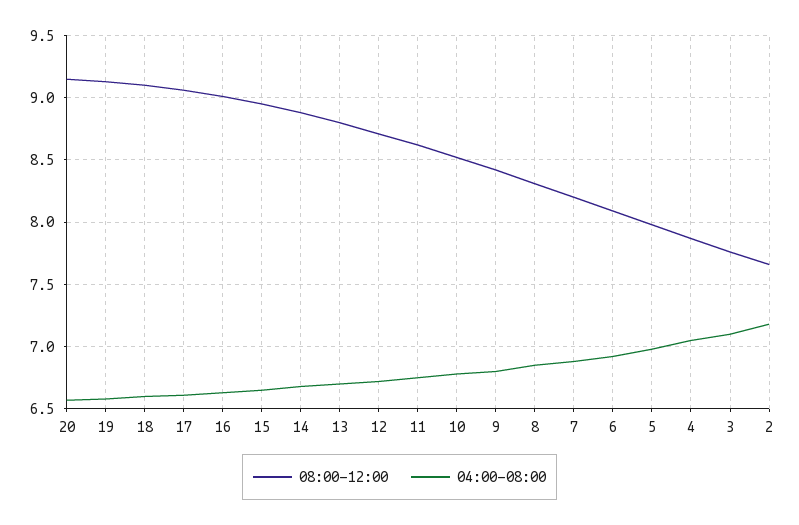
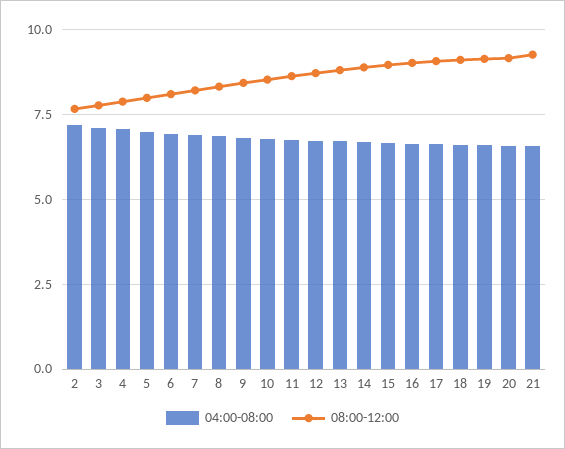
  {
    "08:00-12:00": {
      "20": 9.15,
      "19": 9.15,
      "18": 9.1,
      "17": 9.05,
      "16": 9,
      "15": 8.95,
      "14": 8.9,
      "13": 8.8,
      "12": 8.7,
      "11": 8.6,
      "10": 8.5,
      "9": 8.4,
      "8": 8.3,
      "7": 8.2,
      "6": 8.1,
      "5": 8,
      "4": 7.85,
      "3": 7.75,
-     "2": 7.65
+     "2": 7.65,
+     "21": 9.25
    },
    "04:00-08:00": {
      "20": 6.55,
      "19": 6.6,
      "18": 6.6,
      "17": 6.6,
      "16": 6.65,
      "15": 6.65,
      "14": 6.7,
      "13": 6.7,
      "12": 6.7,
      "11": 6.75,
      "10": 6.8,
      "9": 6.8,
      "8": 6.85,
      "7": 6.9,
      "6": 6.9,
      "5": 7,
      "4": 7.05,
      "3": 7.1,
-     "2": 7.2
+     "2": 7.2,
+     "21": 6.5
    }
  }

